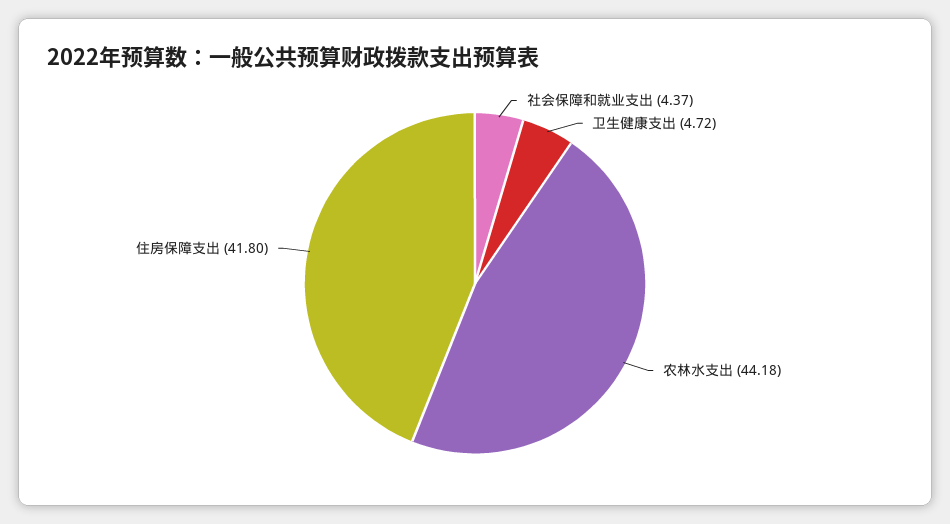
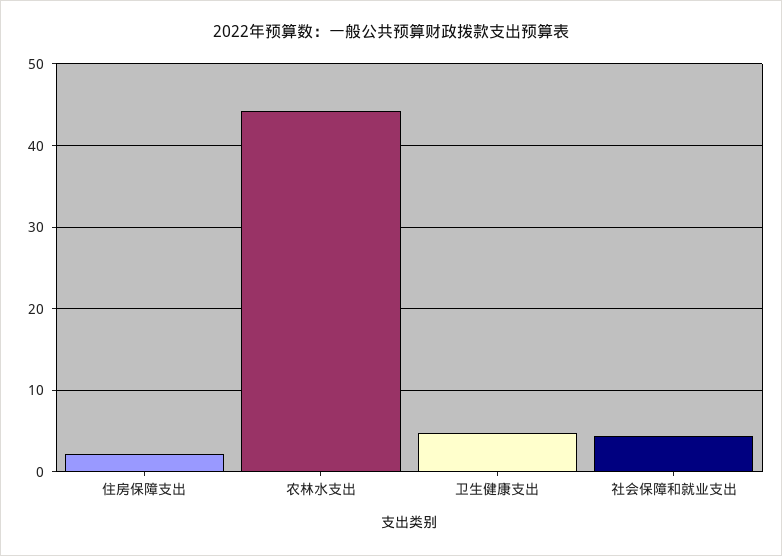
  {
    "社会保障和就业支出": 4.37,
    "卫生健康支出": 4.72,
    "农林水支出": 44.18,
-   "住房保障支出": 41.8
+   "住房保障支出": 2
  }

